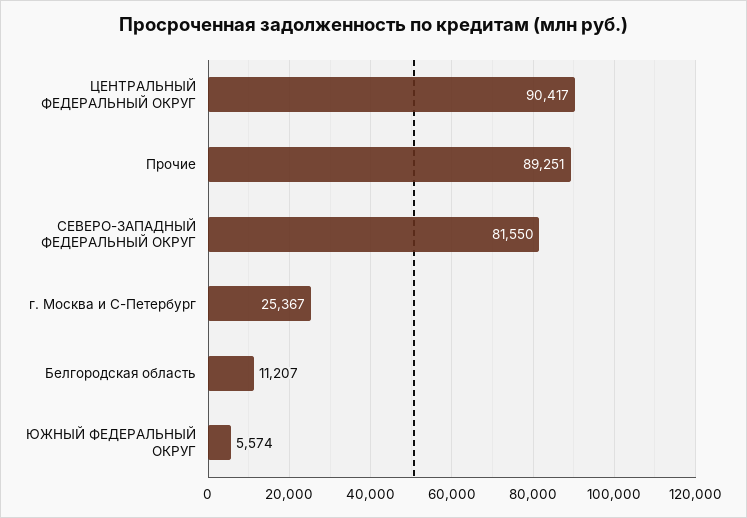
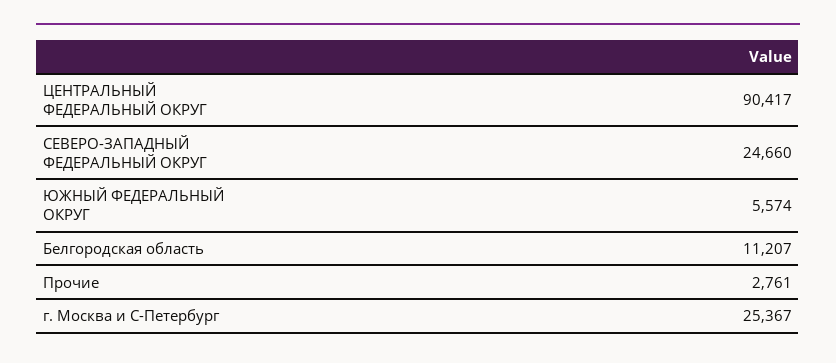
  {
    "ЦЕНТРАЛЬНЫЙ ФЕДЕРАЛЬНЫЙ ОКРУГ": 90417,
-   "Прочие": 89251,
+   "Прочие": 2761,
-   "СЕВЕРО-ЗАПАДНЫЙ ФЕДЕРАЛЬНЫЙ ОКРУГ": 81550,
+   "СЕВЕРО-ЗАПАДНЫЙ ФЕДЕРАЛЬНЫЙ ОКРУГ": 24660,
    "г. Москва и С-Петербург": 25367,
    "Белгородская область": 11207,
    "ЮЖНЫЙ ФЕДЕРАЛЬНЫЙ ОКРУГ": 5574
  }

